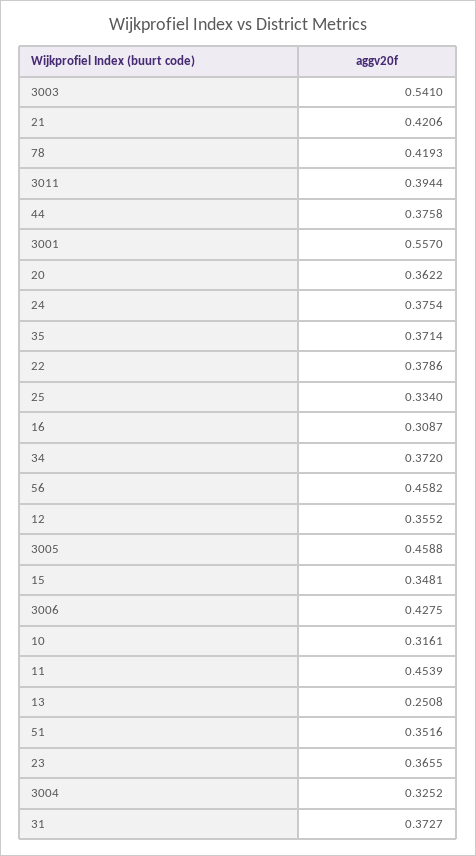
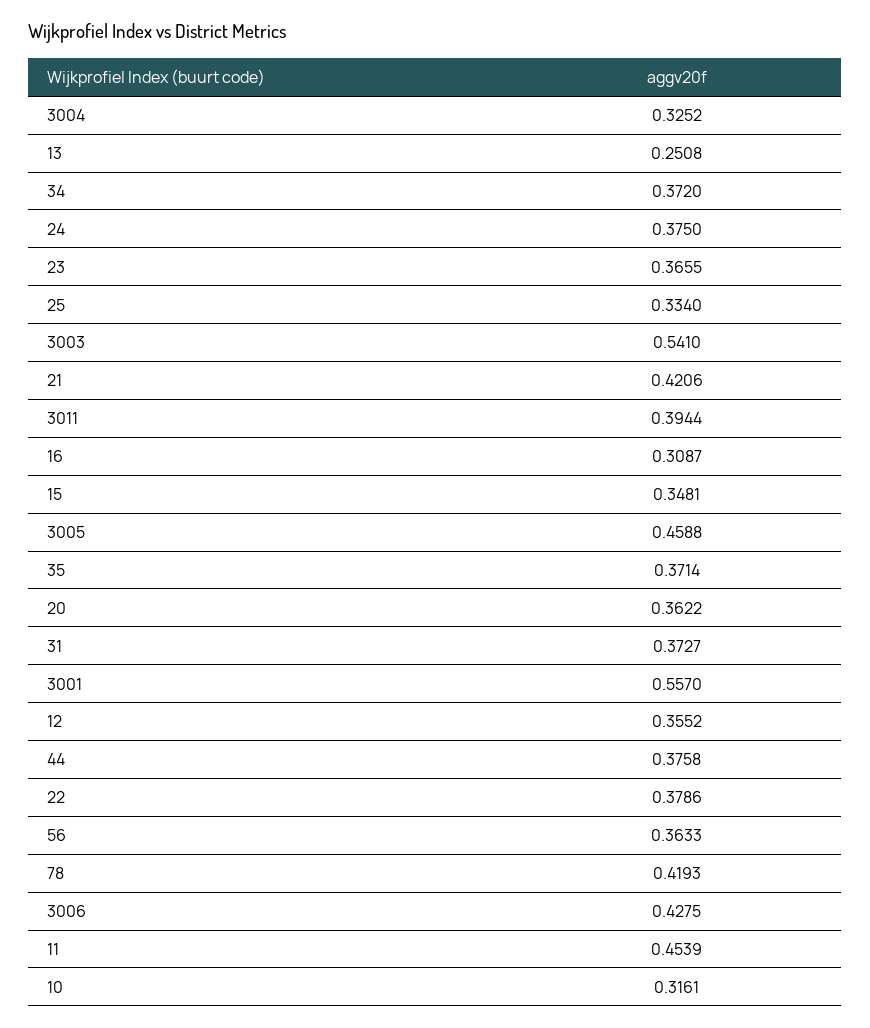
  {
    "3003": 0.541,
    "21": 0.4206,
    "78": 0.4193,
    "3011": 0.3944,
    "44": 0.3758,
    "3001": 0.557,
    "20": 0.3622,
-   "24": 0.3754,
+   "24": 0.375,
    "35": 0.3714,
    "22": 0.3786,
    "25": 0.334,
    "16": 0.3087,
    "34": 0.372,
-   "56": 0.4582,
+   "56": 0.3633,
    "12": 0.3552,
    "3005": 0.4588,
    "15": 0.3481,
    "3006": 0.4275,
    "10": 0.3161,
    "11": 0.4539,
    "13": 0.2508,
-   "51": 0.3516,
    "23": 0.3655,
    "3004": 0.3252,
    "31": 0.3727
  }

